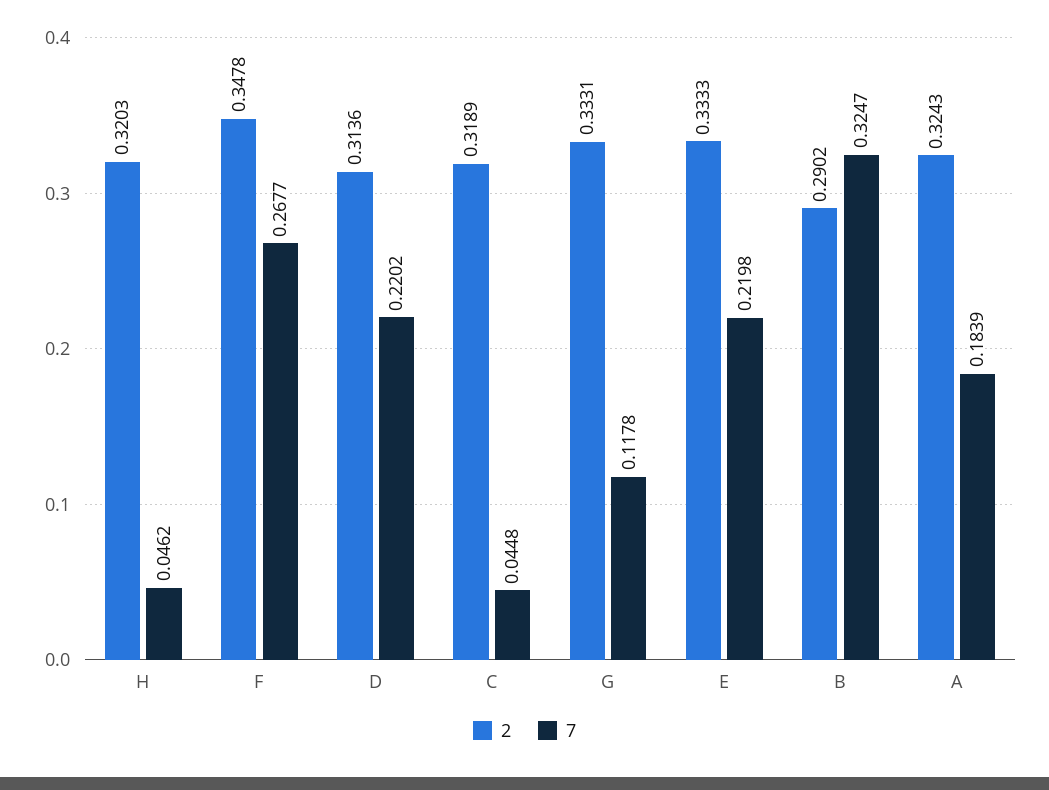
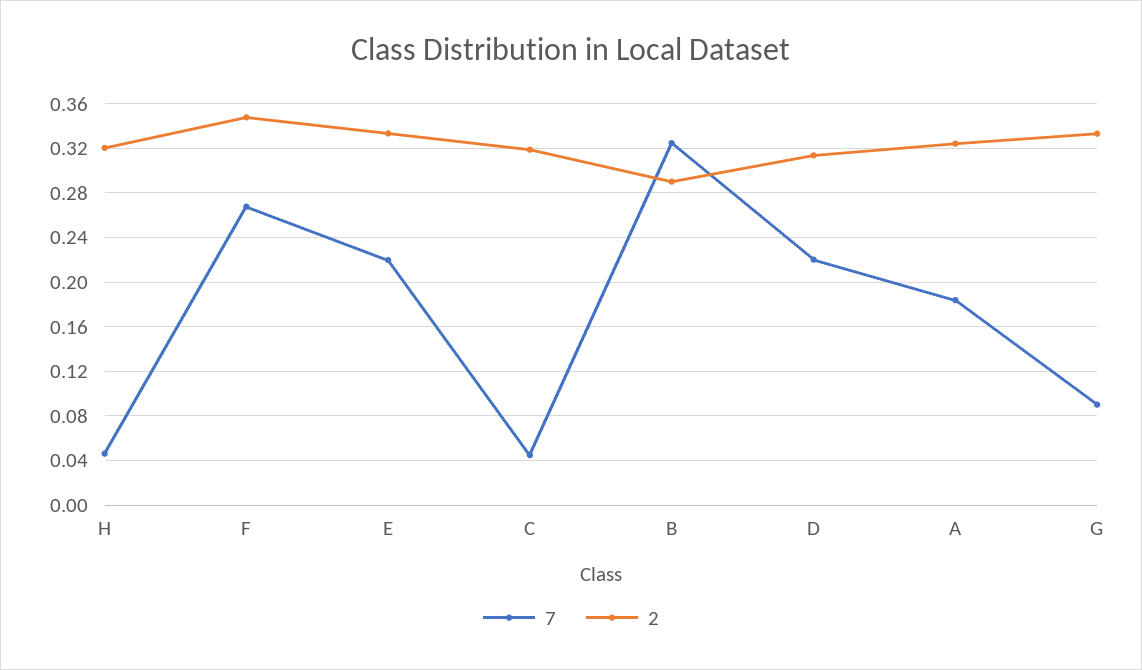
  {
    "2": {
      "H": 0.3203,
      "F": 0.3478,
      "D": 0.3136,
      "C": 0.3189,
      "G": 0.3331,
      "E": 0.3333,
      "B": 0.2902,
      "A": 0.3243
    },
    "7": {
      "H": 0.0462,
      "F": 0.2677,
      "D": 0.2202,
      "C": 0.0448,
-     "G": 0.1178,
+     "G": 0.09,
      "E": 0.2198,
      "B": 0.3247,
      "A": 0.1839
    }
  }

